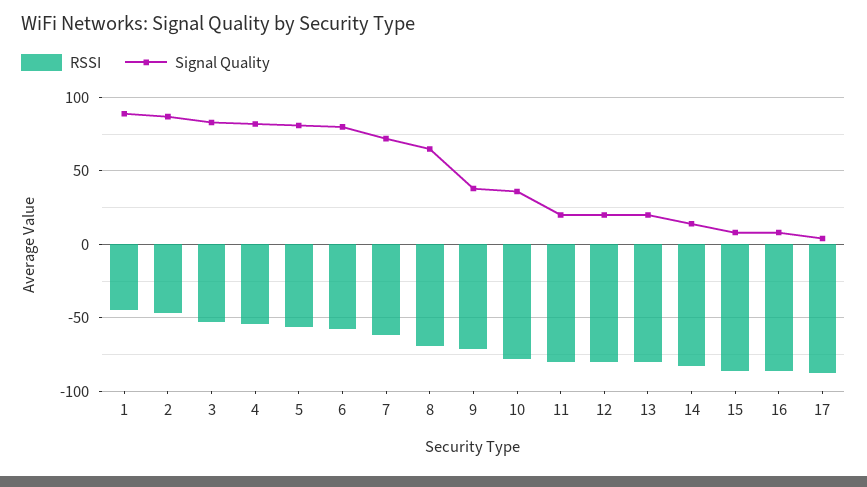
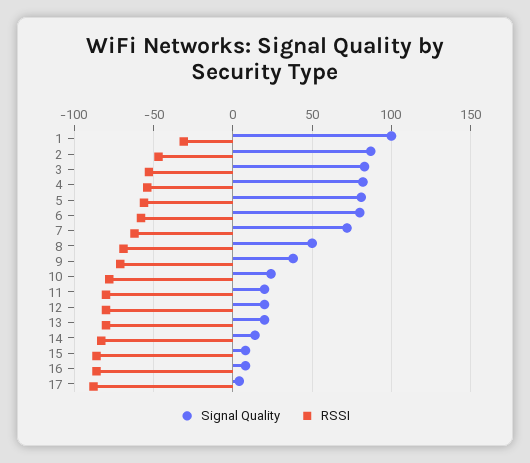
  {
    "RSSI": {
-     "1": -45,
+     "1": -30,
      "2": -45,
      "3": -55,
      "4": -55,
      "5": -55,
      "6": -60,
      "7": -60,
      "8": -70,
      "9": -70,
      "10": -80,
      "11": -80,
      "12": -80,
      "13": -80,
      "14": -85,
      "15": -85,
      "16": -85,
      "17": -90
    },
    "Signal Quality": {
-     "1": 90,
+     "1": 100,
      "2": 85,
      "3": 85,
      "4": 80,
      "5": 80,
      "6": 80,
      "7": 70,
-     "8": 65,
+     "8": 50,
      "9": 40,
-     "10": 35,
+     "10": 25,
      "11": 20,
      "12": 20,
      "13": 20,
      "14": 15,
      "15": 10,
      "16": 10,
      "17": 5
    }
  }

